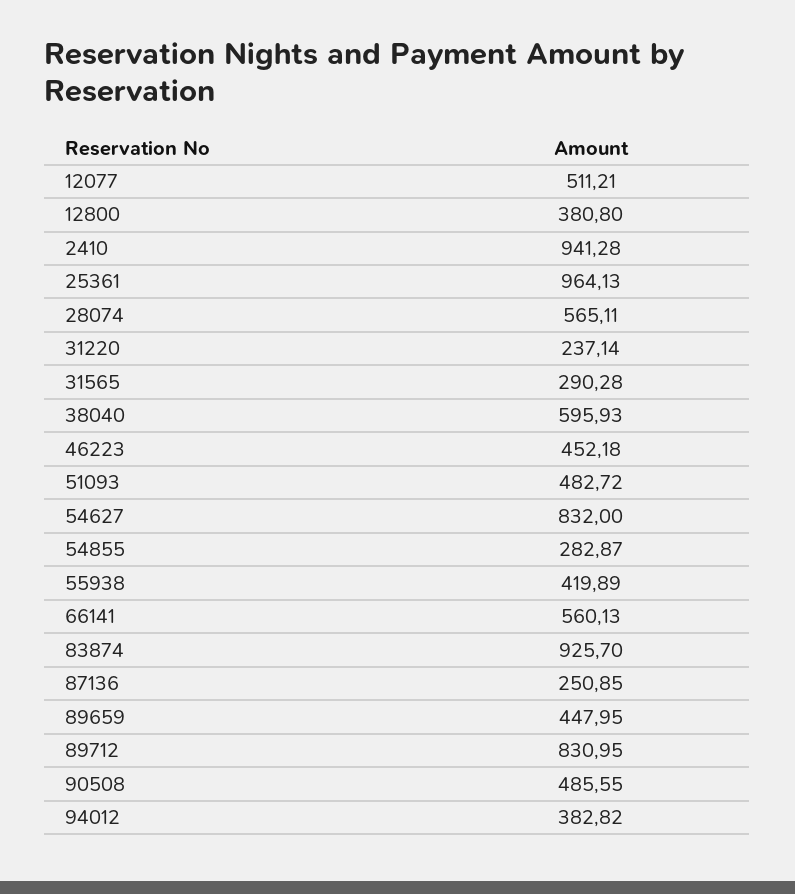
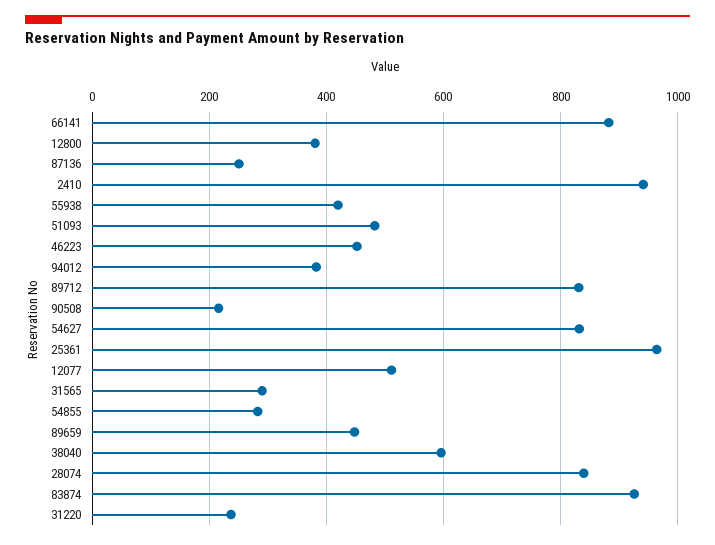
  {
    "12077": 511.21,
    "12800": 380.8,
    "2410": 941.28,
    "25361": 964.13,
-   "28074": 565.11,
+   "28074": 840,
    "31220": 237.14,
    "31565": 290.28,
    "38040": 595.93,
    "46223": 452.18,
    "51093": 482.72,
    "54627": 832,
    "54855": 282.87,
    "55938": 419.89,
-   "66141": 560.13,
+   "66141": 880,
    "83874": 925.7,
    "87136": 250.85,
    "89659": 447.95,
    "89712": 830.95,
-   "90508": 485.55,
+   "90508": 220,
    "94012": 382.82
  }

